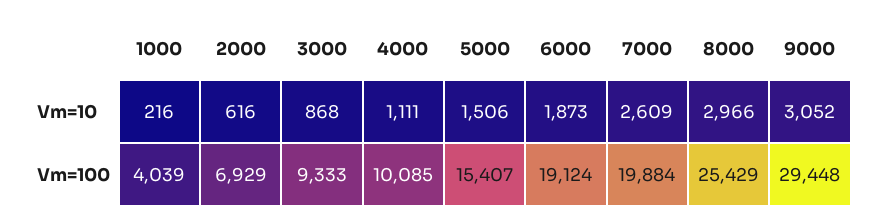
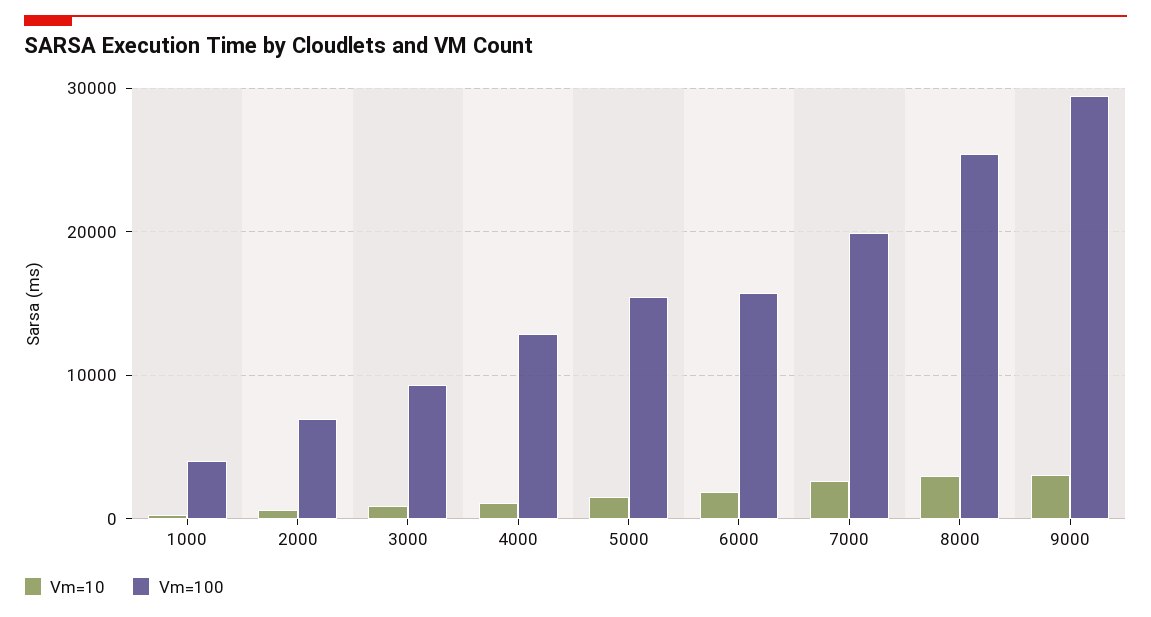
  {
    "Vm=10": {
      "1000": 216,
      "2000": 616,
      "3000": 868,
      "4000": 1111,
      "5000": 1506,
      "6000": 1873,
      "7000": 2609,
      "8000": 2966,
      "9000": 3052
    },
    "Vm=100": {
      "1000": 4039,
      "2000": 6929,
      "3000": 9333,
-     "4000": 10085,
+     "4000": 13000,
      "5000": 15407,
-     "6000": 19124,
+     "6000": 16000,
      "7000": 19884,
      "8000": 25429,
      "9000": 29448
    }
  }

